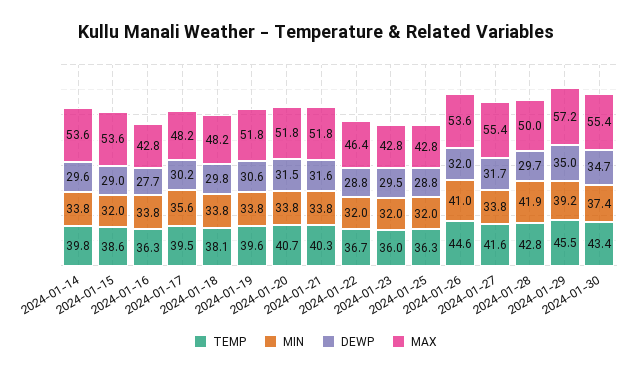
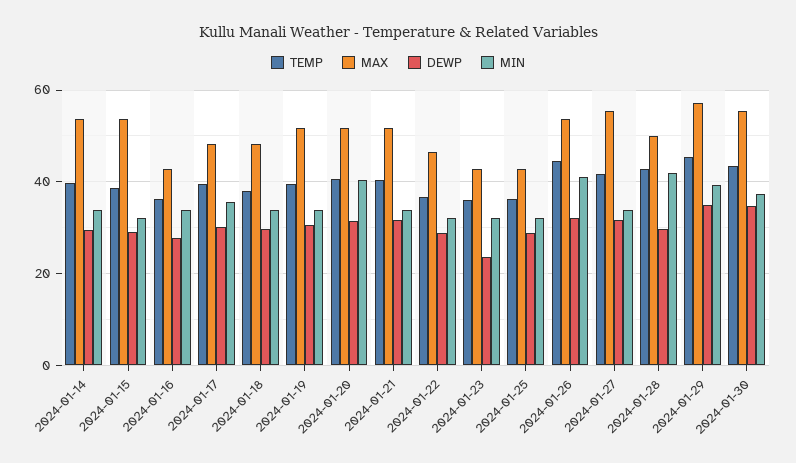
  {
    "TEMP": {
      "2024-01-14": 39.8,
      "2024-01-15": 38.6,
      "2024-01-16": 36.3,
      "2024-01-17": 39.5,
      "2024-01-18": 38.1,
      "2024-01-19": 39.6,
      "2024-01-20": 40.7,
      "2024-01-21": 40.3,
      "2024-01-22": 36.7,
      "2024-01-23": 36,
      "2024-01-25": 36.3,
      "2024-01-26": 44.6,
      "2024-01-27": 41.6,
      "2024-01-28": 42.8,
      "2024-01-29": 45.5,
      "2024-01-30": 43.4
    },
    "MIN": {
      "2024-01-14": 33.8,
      "2024-01-15": 32,
      "2024-01-16": 33.8,
      "2024-01-17": 35.6,
      "2024-01-18": 33.8,
      "2024-01-19": 33.8,
-     "2024-01-20": 33.8,
+     "2024-01-20": 40,
      "2024-01-21": 33.8,
      "2024-01-22": 32,
      "2024-01-23": 32,
      "2024-01-25": 32,
      "2024-01-26": 41,
      "2024-01-27": 33.8,
      "2024-01-28": 41.9,
      "2024-01-29": 39.2,
      "2024-01-30": 37.4
    },
    "DEWP": {
      "2024-01-14": 29.6,
      "2024-01-15": 29,
      "2024-01-16": 27.7,
      "2024-01-17": 30.2,
      "2024-01-18": 29.8,
      "2024-01-19": 30.6,
      "2024-01-20": 31.5,
      "2024-01-21": 31.6,
      "2024-01-22": 28.8,
-     "2024-01-23": 29.5,
+     "2024-01-23": 24,
      "2024-01-25": 28.8,
      "2024-01-26": 32,
      "2024-01-27": 31.7,
      "2024-01-28": 29.7,
      "2024-01-29": 35,
      "2024-01-30": 34.7
    },
    "MAX": {
      "2024-01-14": 53.6,
      "2024-01-15": 53.6,
      "2024-01-16": 42.8,
      "2024-01-17": 48.2,
      "2024-01-18": 48.2,
      "2024-01-19": 51.8,
      "2024-01-20": 51.8,
      "2024-01-21": 51.8,
      "2024-01-22": 46.4,
      "2024-01-23": 42.8,
      "2024-01-25": 42.8,
      "2024-01-26": 53.6,
      "2024-01-27": 55.4,
      "2024-01-28": 50,
      "2024-01-29": 57.2,
      "2024-01-30": 55.4
    }
  }

